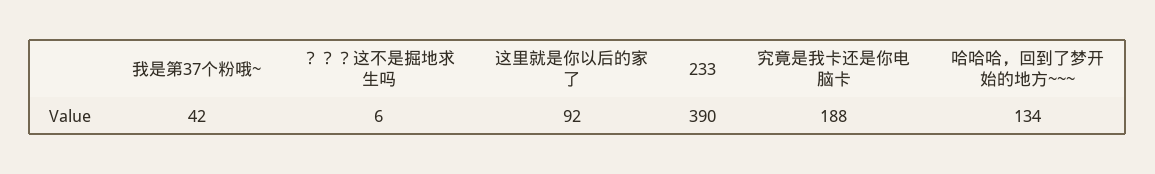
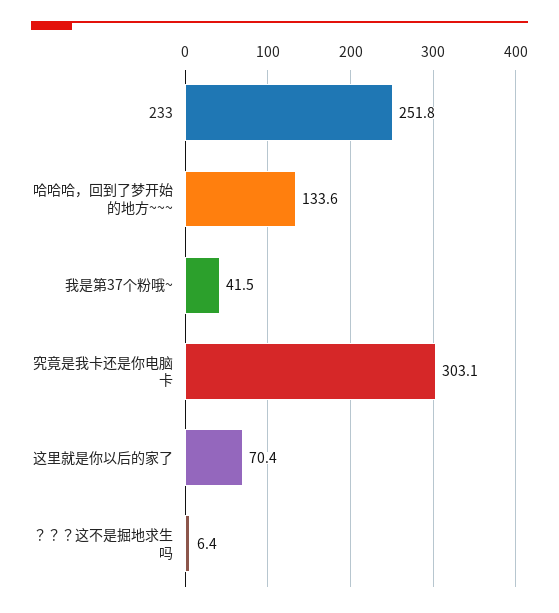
  {
    "我是第37个粉哦~": 41.5,
    "？？？这不是掘地求生吗": 6.4,
-   "这里就是你以后的家了": 92,
+   "这里就是你以后的家了": 70.4,
-   "233": 390,
+   "233": 251.8,
-   "究竟是我卡还是你电脑卡": 188,
+   "究竟是我卡还是你电脑卡": 303.1,
    "哈哈哈，回到了梦开始的地方~~~": 133.6
  }

